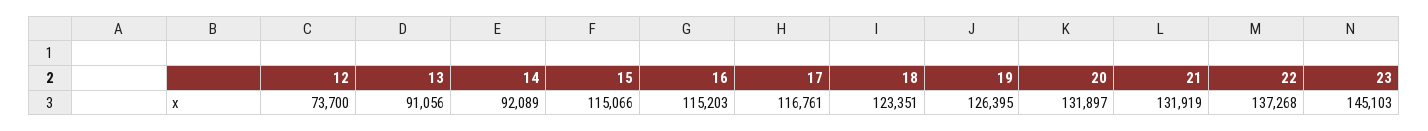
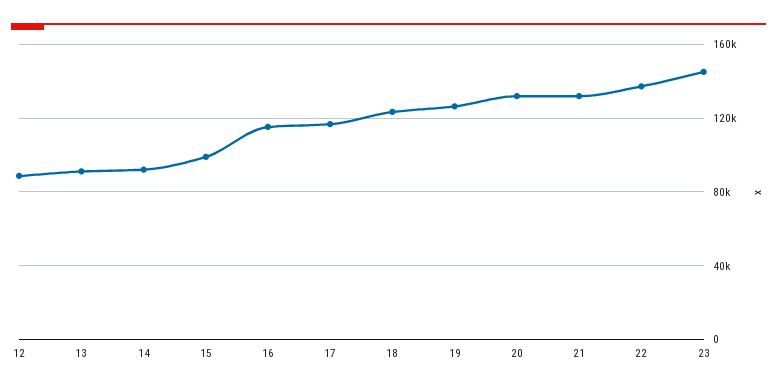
  {
-   "12": 73700,
+   "12": 90000,
    "13": 91056,
    "14": 92089,
-   "15": 115066,
+   "15": 100000,
    "16": 115203,
    "17": 116761,
    "18": 123351,
    "19": 126395,
    "20": 131897,
    "21": 131919,
    "22": 137268,
    "23": 145103
  }

